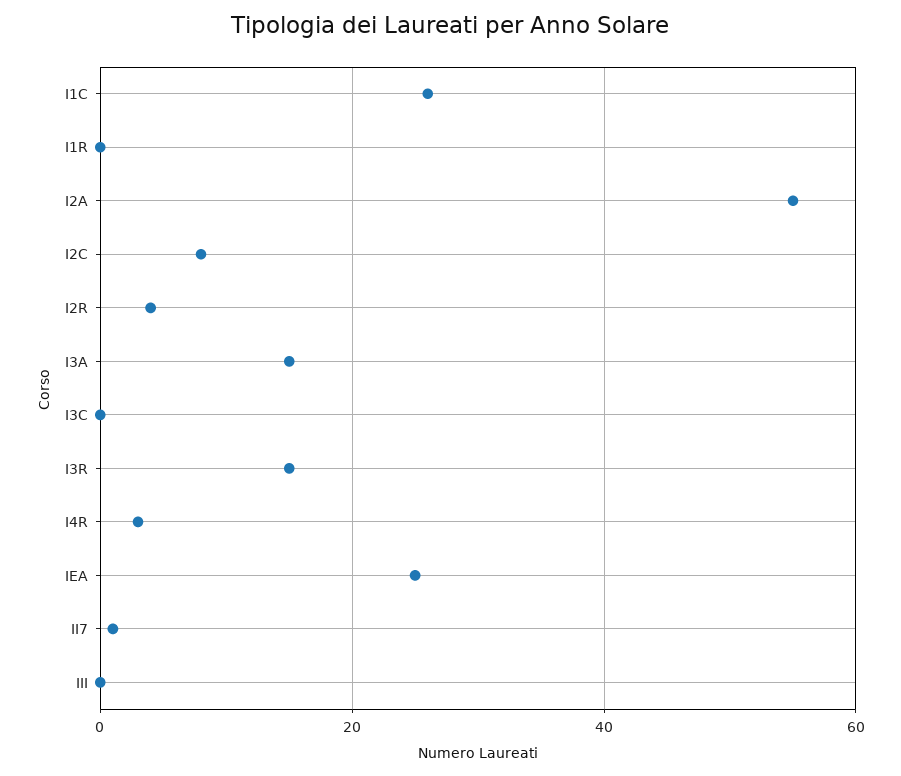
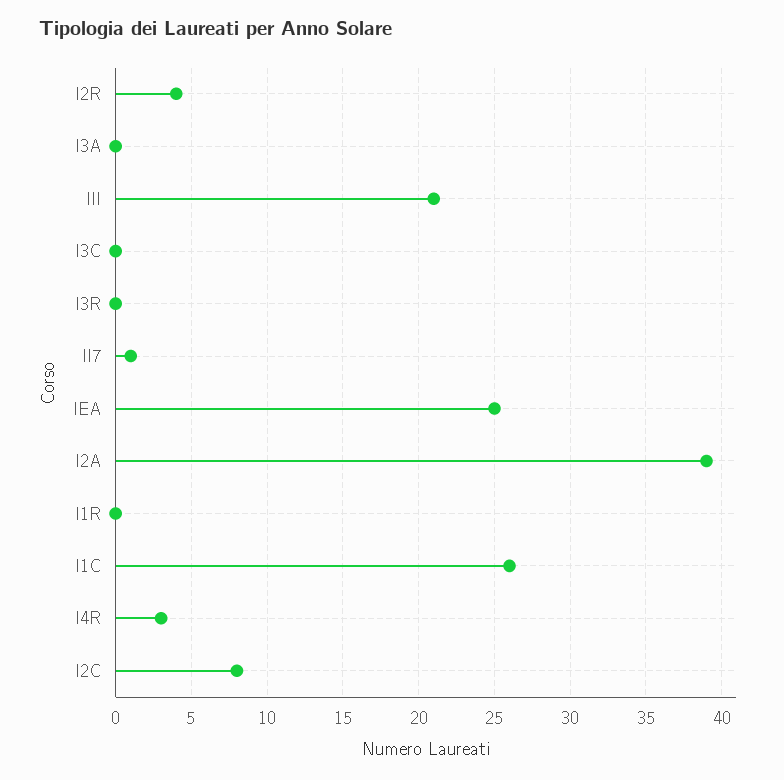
  {
    "I1C": 26,
    "I1R": 0,
-   "I2A": 55,
+   "I2A": 39,
    "I2C": 8,
    "I2R": 4,
-   "I3A": 15,
+   "I3A": 0,
    "I3C": 0,
-   "I3R": 15,
+   "I3R": 0,
    "I4R": 3,
    "IEA": 25,
    "II7": 1,
-   "III": 0
+   "III": 21
  }

